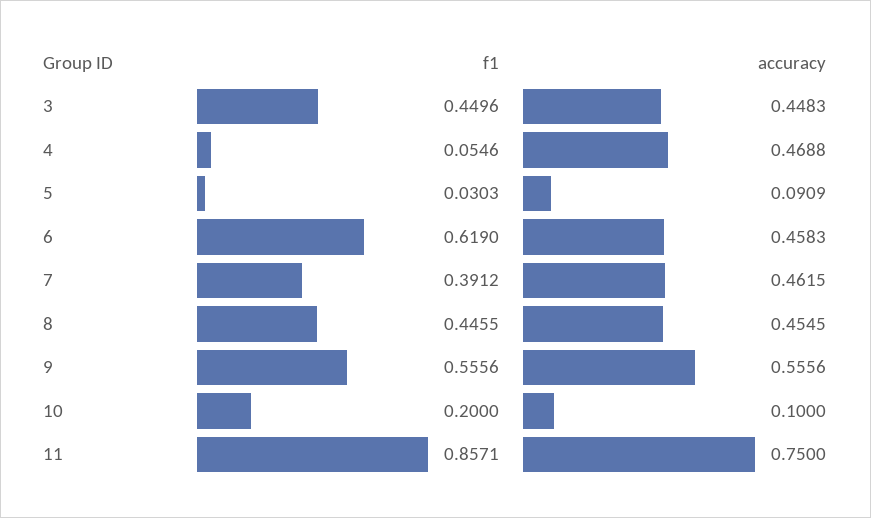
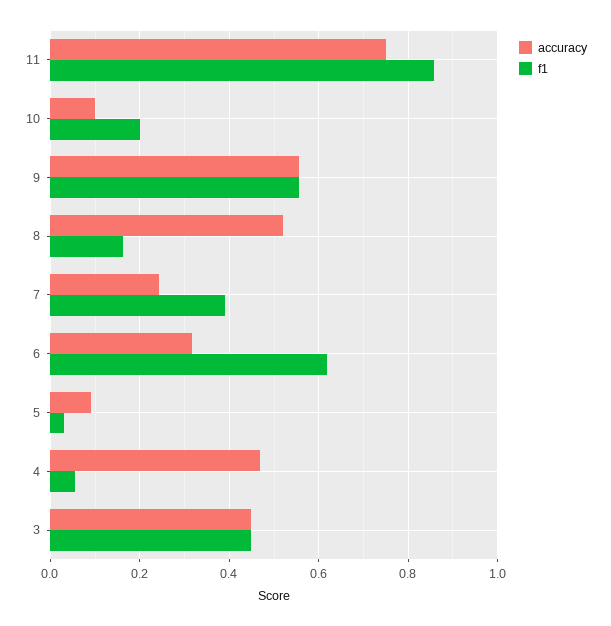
  {
    "f1": {
      "3": 0.4496,
      "4": 0.0546,
      "5": 0.0303,
      "6": 0.619,
      "7": 0.3912,
-     "8": 0.4455,
+     "8": 0.16,
      "9": 0.5556,
      "10": 0.2,
      "11": 0.8571
    },
    "accuracy": {
      "3": 0.4483,
      "4": 0.4688,
      "5": 0.0909,
-     "6": 0.4583,
+     "6": 0.32,
-     "7": 0.4615,
+     "7": 0.24,
-     "8": 0.4545,
+     "8": 0.52,
      "9": 0.5556,
      "10": 0.1,
      "11": 0.75
    }
  }

